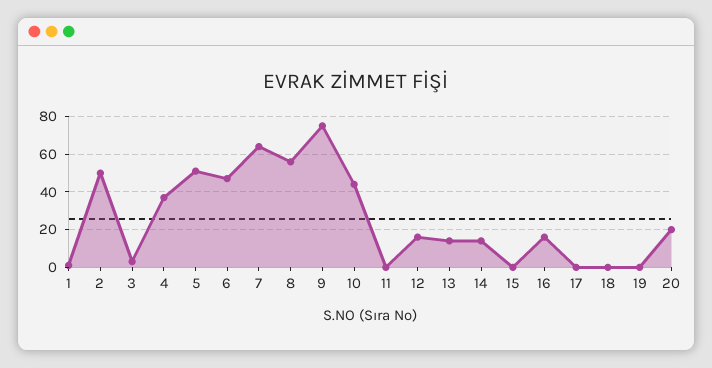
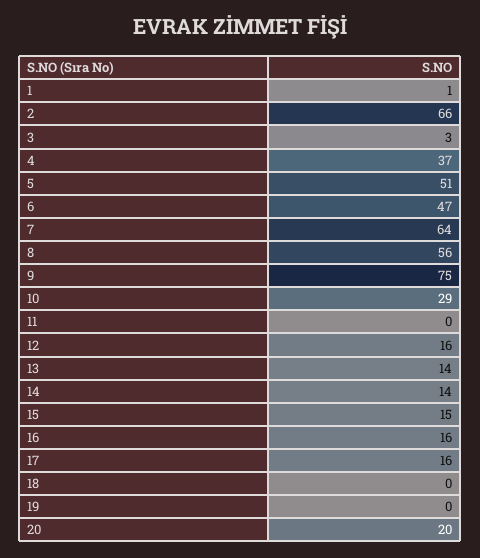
  {
    "1": 1,
-   "2": 50,
+   "2": 66,
    "3": 3,
    "4": 37,
    "5": 51,
    "6": 47,
    "7": 64,
    "8": 56,
    "9": 75,
-   "10": 45,
+   "10": 29,
    "11": 0,
    "12": 16,
    "13": 14,
    "14": 14,
-   "15": 0,
+   "15": 15,
    "16": 16,
-   "17": 0,
+   "17": 16,
    "18": 0,
    "19": 0,
    "20": 20
  }

